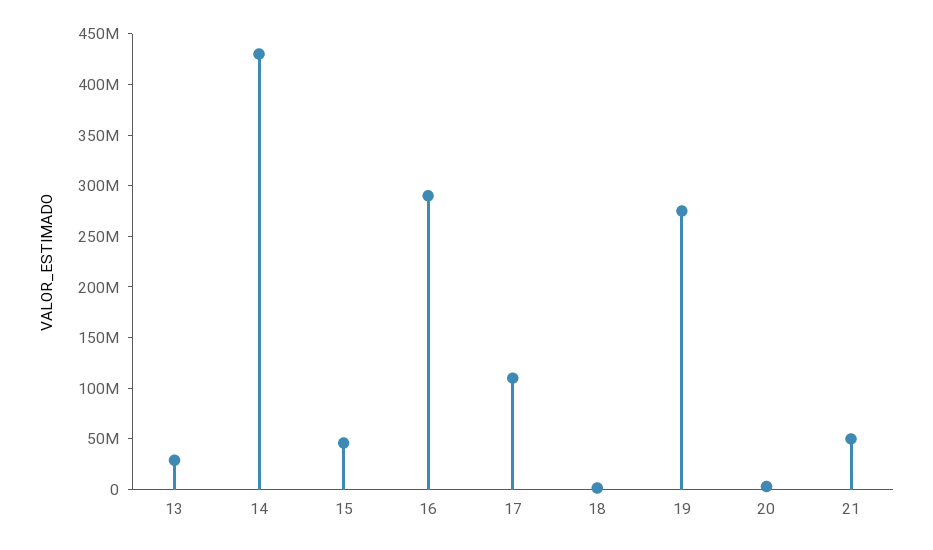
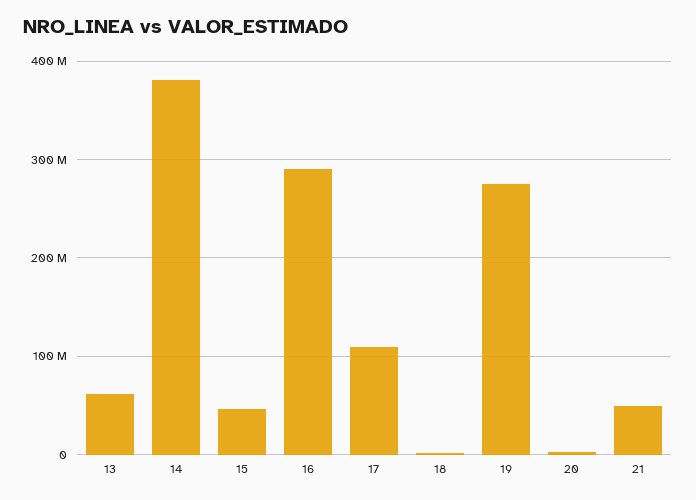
  {
-   "13": 30000000,
+   "13": 60000000,
-   "14": 430000000,
+   "14": 380000000,
    "15": 50000000,
    "16": 290000000,
    "17": 110000000,
    "18": 0,
    "19": 280000000,
    "20": 0,
    "21": 50000000
  }

